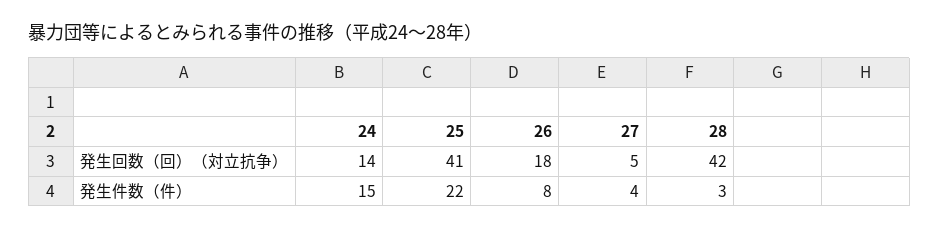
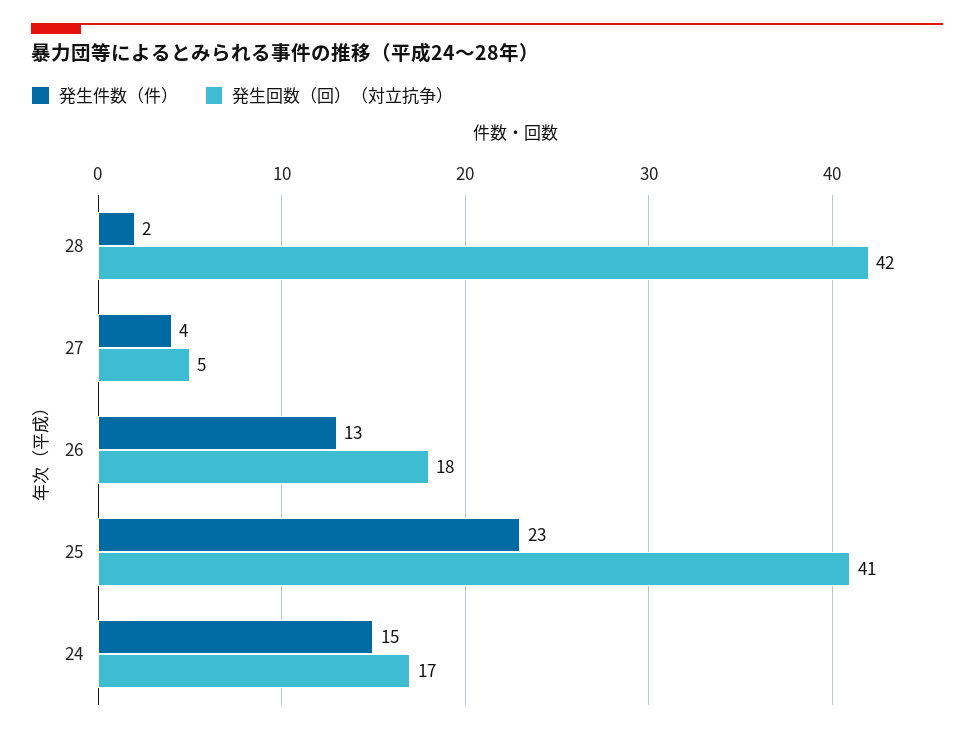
  {
    "発生回数（回）（対立抗争）": {
-     "24": 14,
+     "24": 17,
      "25": 41,
      "26": 18,
      "27": 5,
      "28": 42
    },
    "発生件数（件）": {
      "24": 15,
-     "25": 22,
+     "25": 23,
-     "26": 8,
+     "26": 13,
      "27": 4,
-     "28": 3
+     "28": 2
    }
  }

